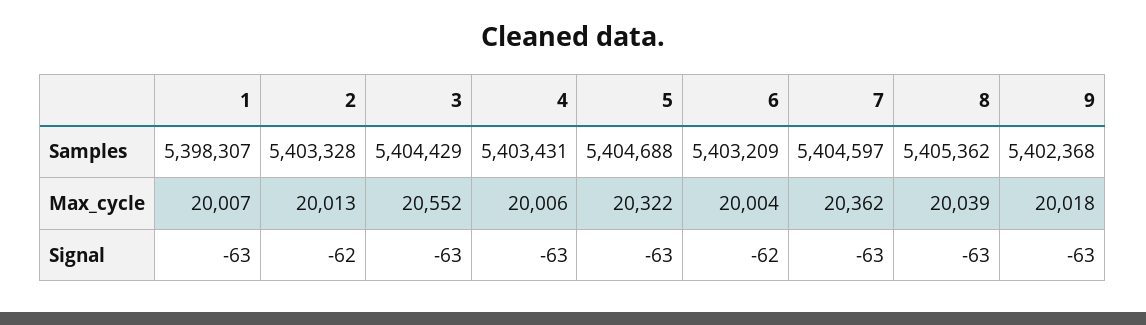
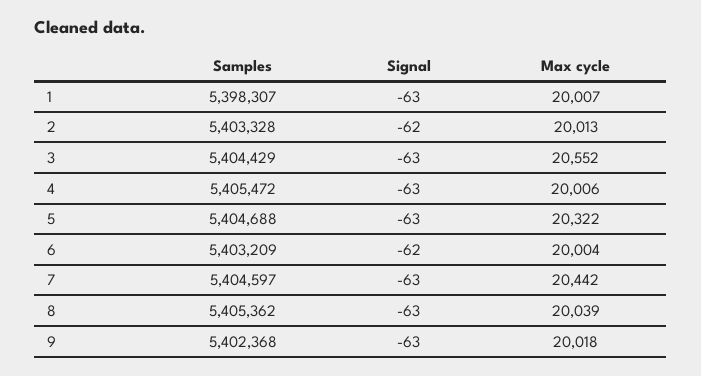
  {
    "1": {
      "Samples": 5398307,
      "Max_cycle": 20007,
      "Signal": -63
    },
    "2": {
      "Samples": 5403328,
      "Max_cycle": 20013,
      "Signal": -62
    },
    "3": {
      "Samples": 5404429,
      "Max_cycle": 20552,
      "Signal": -63
    },
    "4": {
-     "Samples": 5403431,
+     "Samples": 5405472,
      "Max_cycle": 20006,
      "Signal": -63
    },
    "5": {
      "Samples": 5404688,
      "Max_cycle": 20322,
      "Signal": -63
    },
    "6": {
      "Samples": 5403209,
      "Max_cycle": 20004,
      "Signal": -62
    },
    "7": {
      "Samples": 5404597,
-     "Max_cycle": 20362,
+     "Max_cycle": 20442,
      "Signal": -63
    },
    "8": {
      "Samples": 5405362,
      "Max_cycle": 20039,
      "Signal": -63
    },
    "9": {
      "Samples": 5402368,
      "Max_cycle": 20018,
      "Signal": -63
    }
  }

